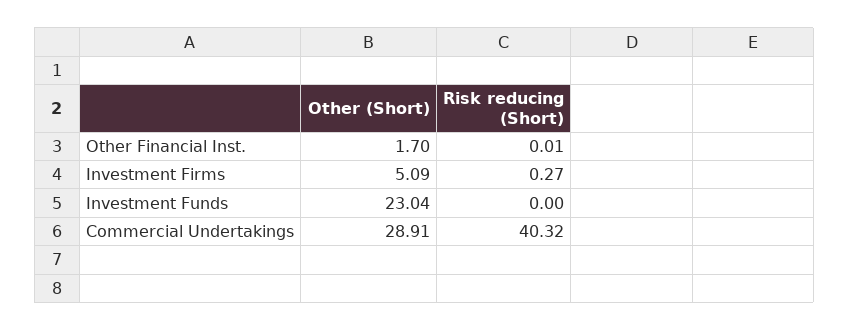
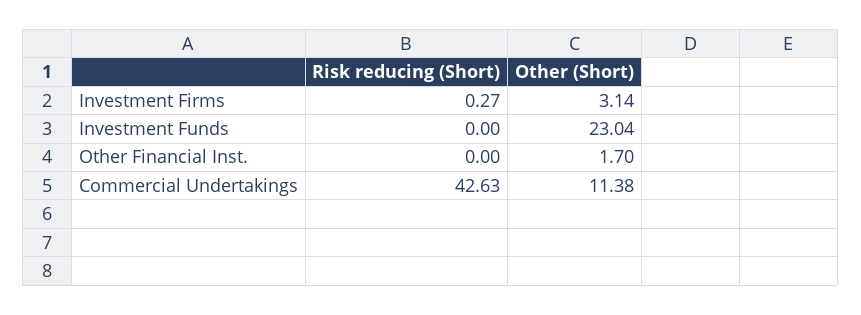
  {
    "Other (Short)": {
      "Other Financial Inst.": 1.7,
-     "Investment Firms": 5.09,
+     "Investment Firms": 3.14,
      "Investment Funds": 23.04,
-     "Commercial Undertakings": 28.91
+     "Commercial Undertakings": 11.38
    },
    "Risk reducing (Short)": {
-     "Other Financial Inst.": 0.01,
+     "Other Financial Inst.": 0,
      "Investment Firms": 0.27,
      "Investment Funds": 0,
-     "Commercial Undertakings": 40.32
+     "Commercial Undertakings": 42.63
    }
  }

